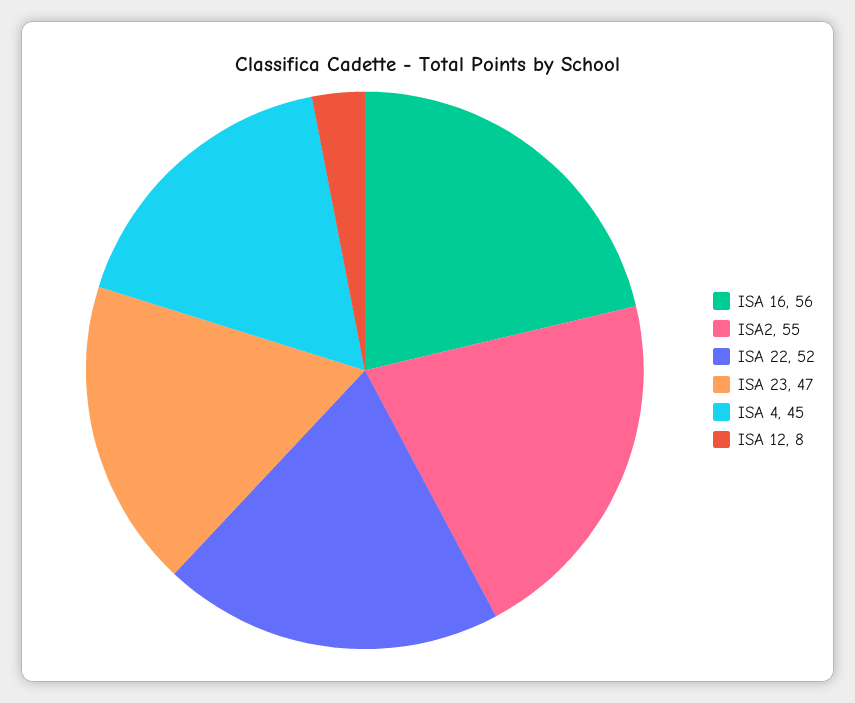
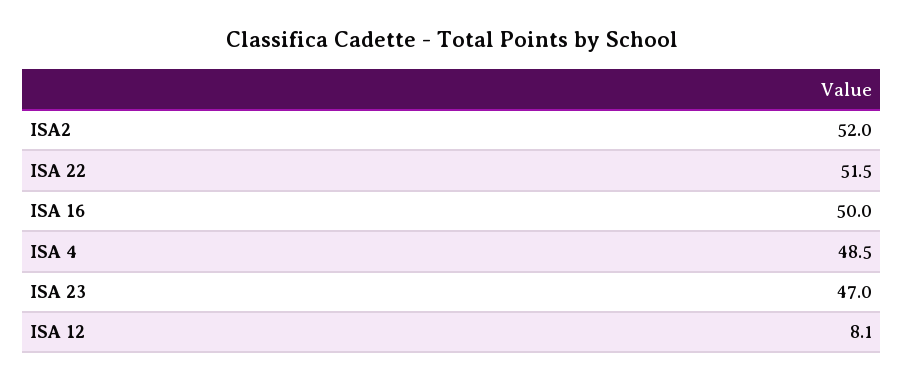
  {
-   "ISA 16": 56,
+   "ISA 16": 50,
-   "ISA2": 55,
+   "ISA2": 52,
    "ISA 22": 51.5,
    "ISA 23": 47,
-   "ISA 4": 45,
+   "ISA 4": 48.5,
    "ISA 12": 8.1
  }

